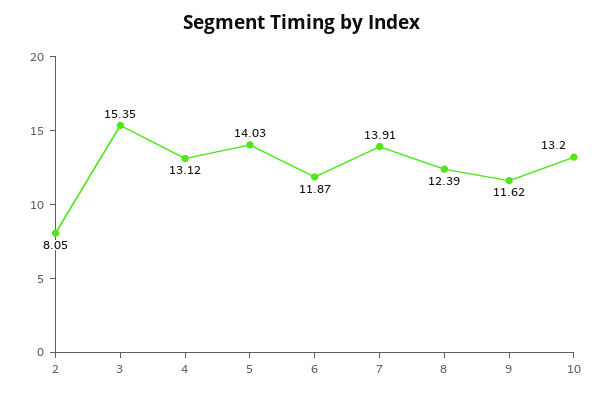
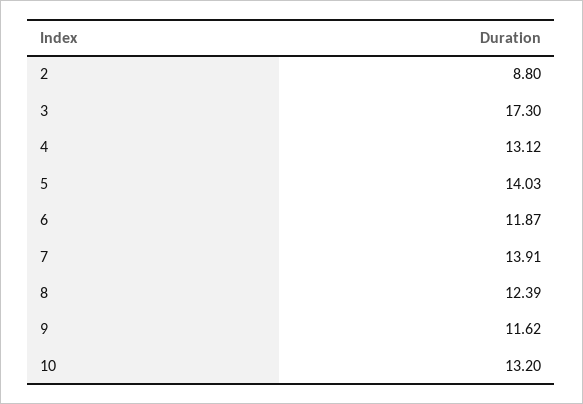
  {
-   "2": 8.05,
+   "2": 8.8,
-   "3": 15.35,
+   "3": 17.3,
    "4": 13.12,
    "5": 14.03,
    "6": 11.87,
    "7": 13.91,
    "8": 12.39,
    "9": 11.62,
    "10": 13.2
  }

